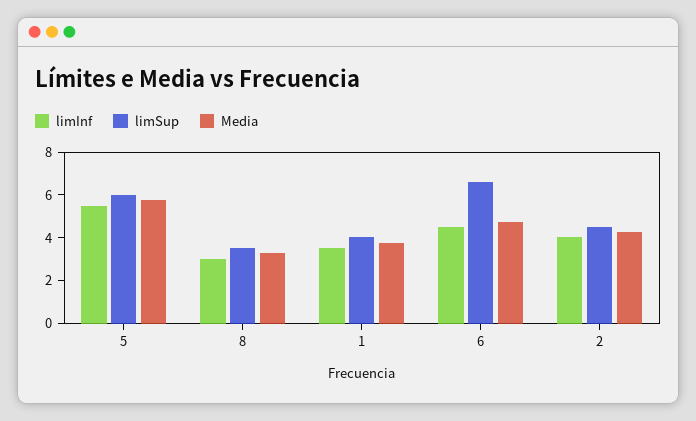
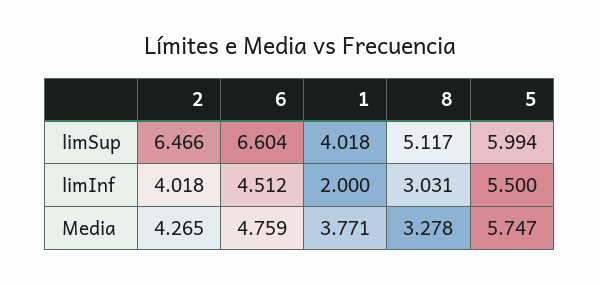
  {
    "limInf": {
      "5": 5.5,
      "8": 3.031,
-     "1": 3.5,
+     "1": 2,
      "6": 4.512,
      "2": 4.018
    },
    "limSup": {
      "5": 5.994,
-     "8": 3.5,
+     "8": 5.117,
      "1": 4.018,
      "6": 6.604,
-     "2": 4.5
+     "2": 6.466
    },
    "Media": {
      "5": 5.747,
      "8": 3.278,
      "1": 3.771,
      "6": 4.759,
      "2": 4.265
    }
  }

